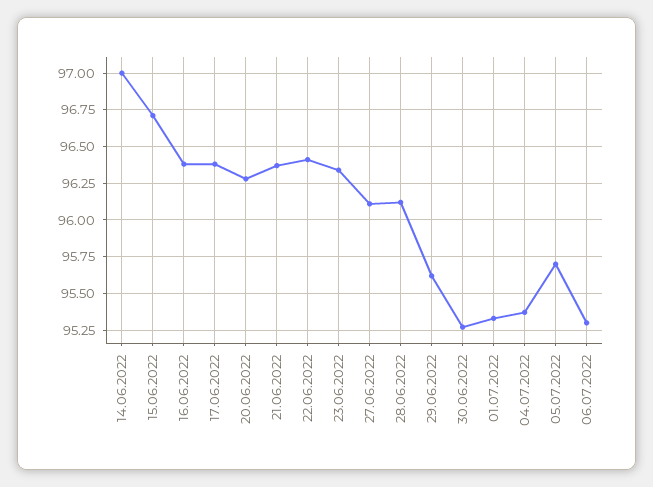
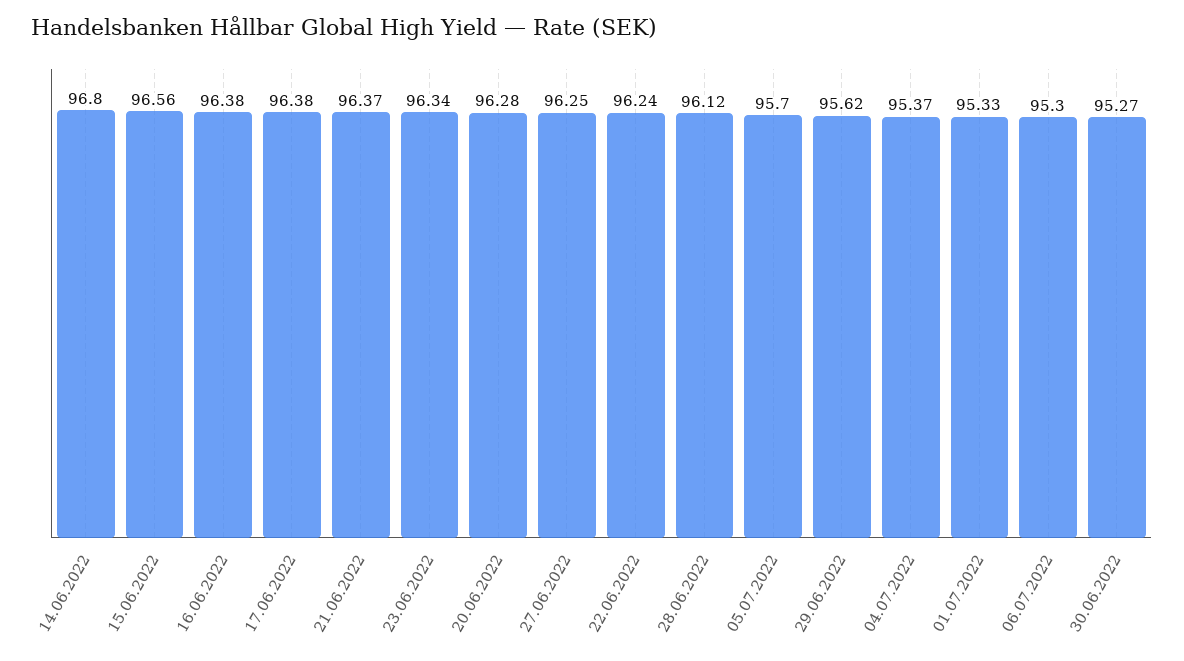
  {
-   "14.06.2022": 97,
+   "14.06.2022": 96.8,
-   "15.06.2022": 96.7,
+   "15.06.2022": 96.56,
    "16.06.2022": 96.38,
    "17.06.2022": 96.38,
    "20.06.2022": 96.28,
    "21.06.2022": 96.37,
-   "22.06.2022": 96.4,
+   "22.06.2022": 96.24,
    "23.06.2022": 96.34,
-   "27.06.2022": 96.1,
+   "27.06.2022": 96.25,
    "28.06.2022": 96.12,
    "29.06.2022": 95.62,
    "30.06.2022": 95.27,
    "01.07.2022": 95.33,
    "04.07.2022": 95.37,
    "05.07.2022": 95.7,
    "06.07.2022": 95.3
  }

